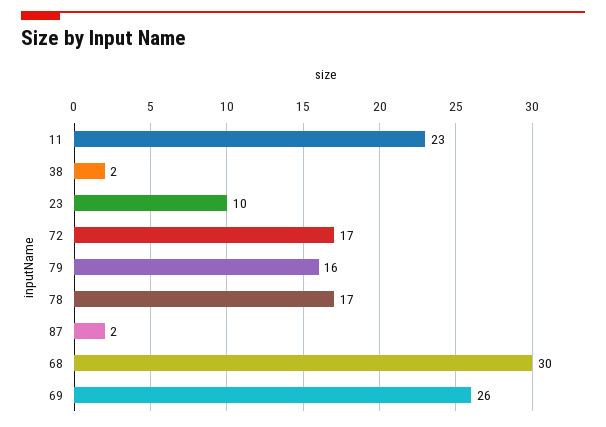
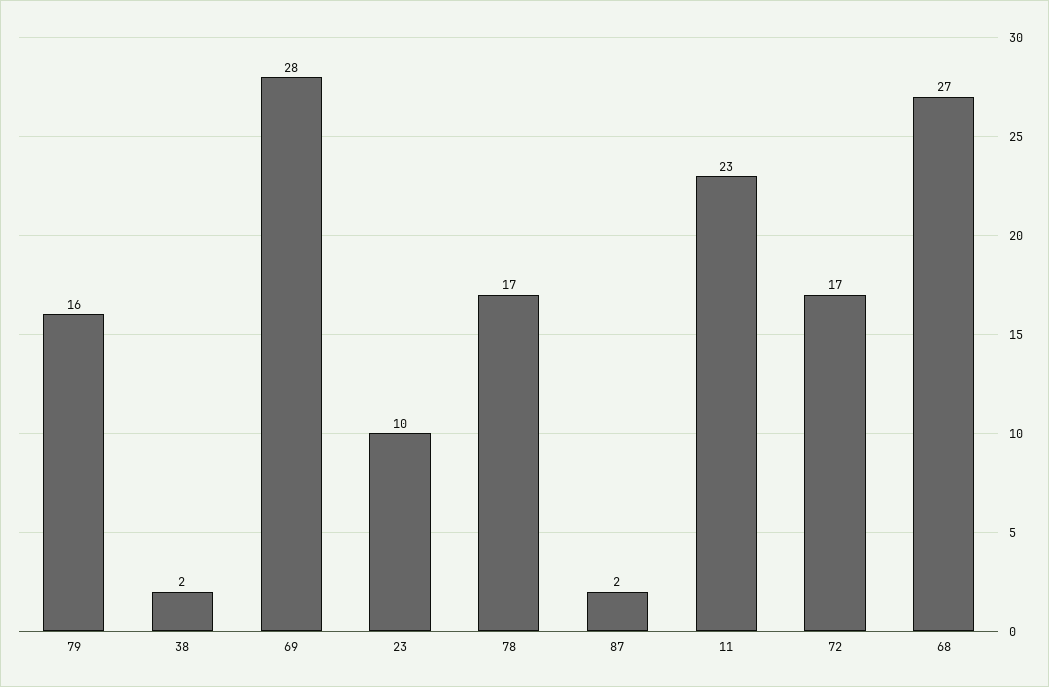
  {
    "11": 23,
    "38": 2,
    "23": 10,
    "72": 17,
    "79": 16,
    "78": 17,
    "87": 2,
-   "68": 30,
+   "68": 27,
-   "69": 26
+   "69": 28
  }

